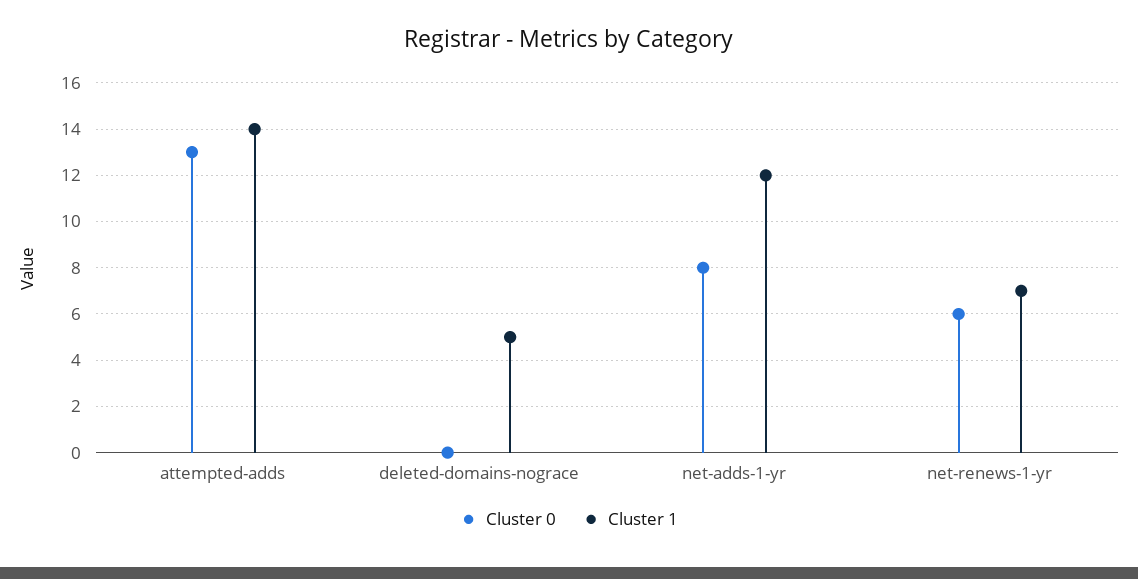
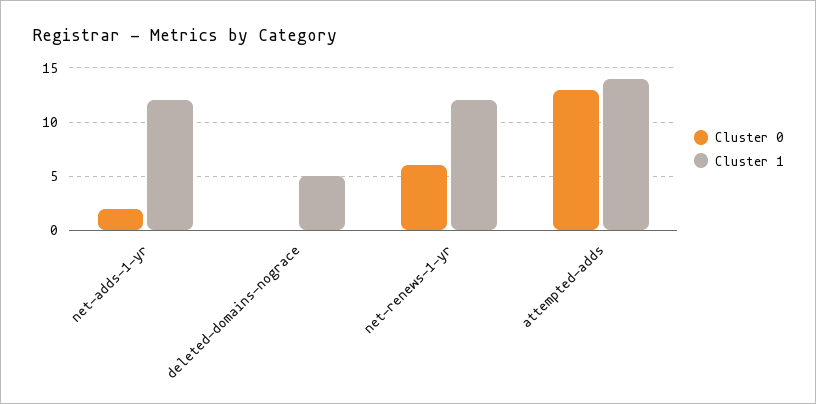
  {
    "Cluster 0": {
      "attempted-adds": 13,
      "deleted-domains-nograce": 0,
-     "net-adds-1-yr": 8,
+     "net-adds-1-yr": 2,
      "net-renews-1-yr": 6
    },
    "Cluster 1": {
      "attempted-adds": 14,
      "deleted-domains-nograce": 5,
      "net-adds-1-yr": 12,
-     "net-renews-1-yr": 7
+     "net-renews-1-yr": 12
    }
  }

